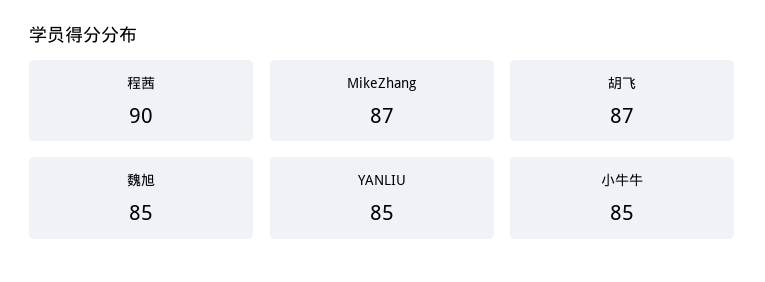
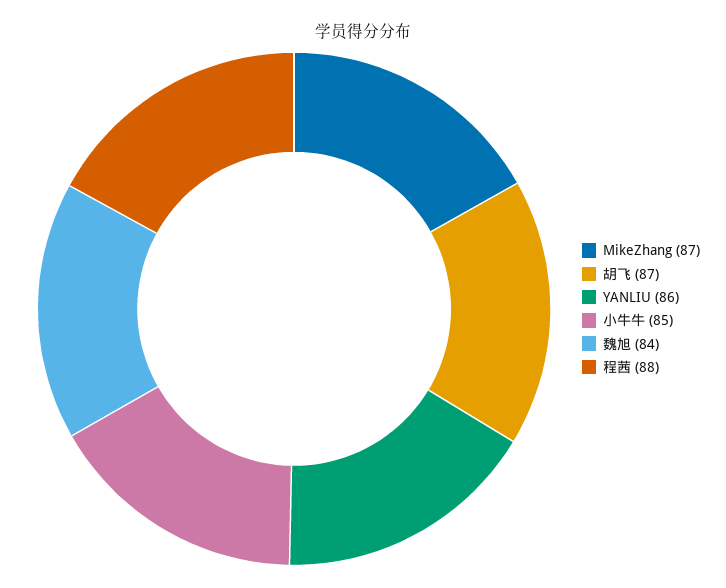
  {
-   "程茜": 90,
+   "程茜": 88,
    "MikeZhang": 87,
    "胡飞": 87,
-   "魏旭": 85,
+   "魏旭": 84,
-   "YANLIU": 85,
+   "YANLIU": 86,
    "小牛牛": 85
  }

